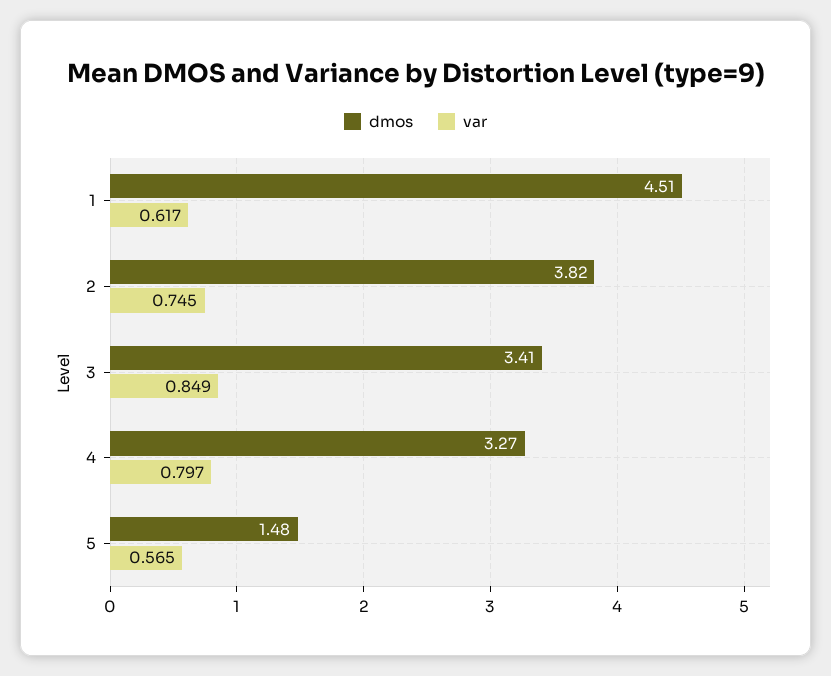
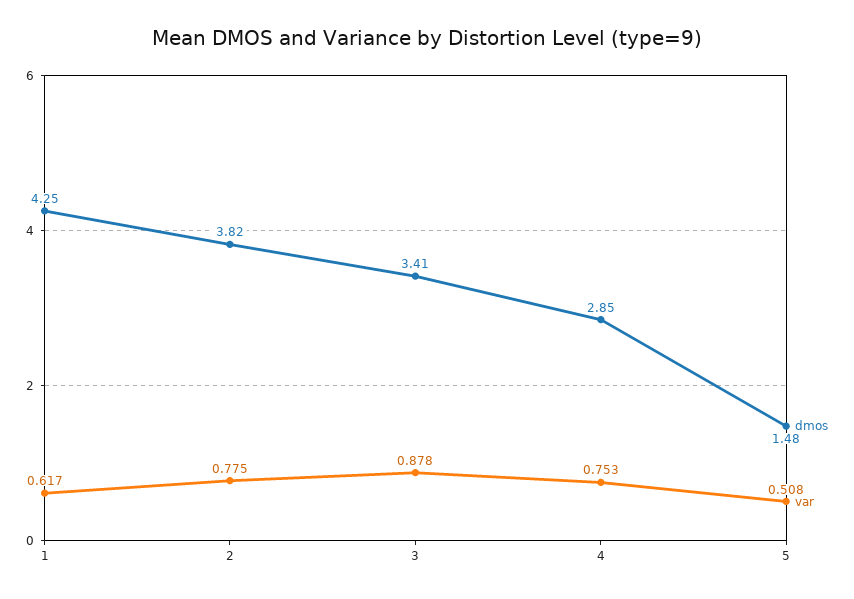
  {
    "dmos": {
-     "1": 4.51,
+     "1": 4.25,
      "2": 3.82,
      "3": 3.41,
-     "4": 3.27,
+     "4": 2.85,
      "5": 1.48
    },
    "var": {
      "1": 0.617,
-     "2": 0.745,
+     "2": 0.775,
-     "3": 0.849,
+     "3": 0.878,
-     "4": 0.797,
+     "4": 0.753,
-     "5": 0.565
+     "5": 0.508
    }
  }

